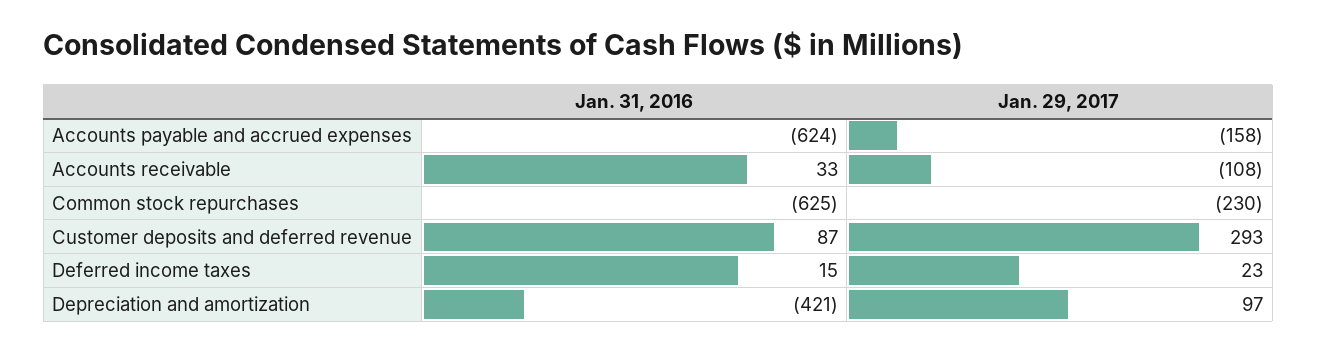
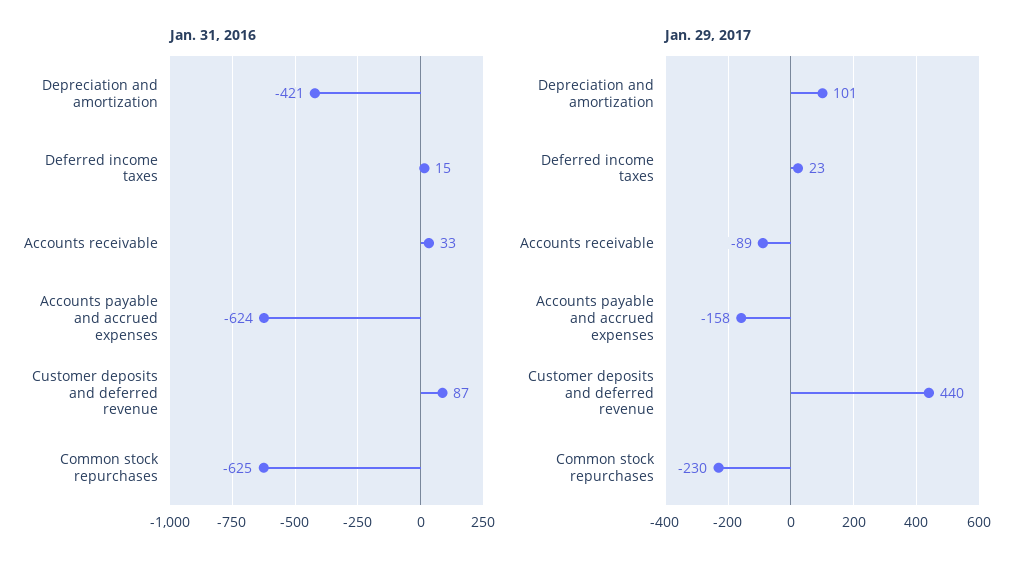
  {
    "Jan. 31, 2016": {
      "Accounts payable and accrued expenses": -624,
      "Accounts receivable": 33,
      "Common stock repurchases": -625,
      "Customer deposits and deferred revenue": 87,
      "Deferred income taxes": 15,
      "Depreciation and amortization": -421
    },
    "Jan. 29, 2017": {
      "Accounts payable and accrued expenses": -158,
-     "Accounts receivable": -108,
+     "Accounts receivable": -89,
      "Common stock repurchases": -230,
-     "Customer deposits and deferred revenue": 293,
+     "Customer deposits and deferred revenue": 440,
      "Deferred income taxes": 23,
-     "Depreciation and amortization": 97
+     "Depreciation and amortization": 101
    }
  }

